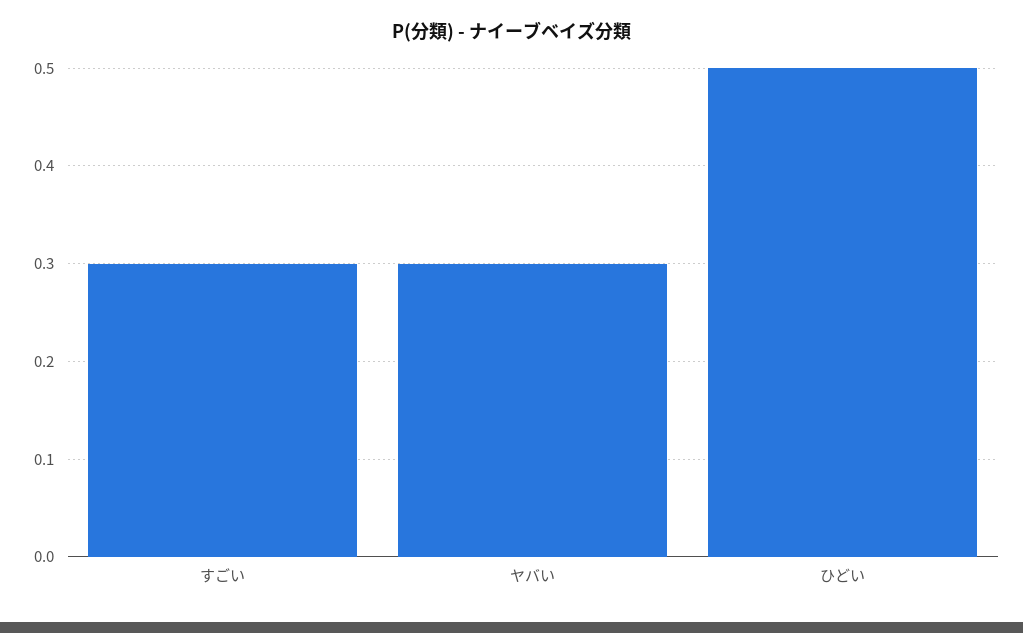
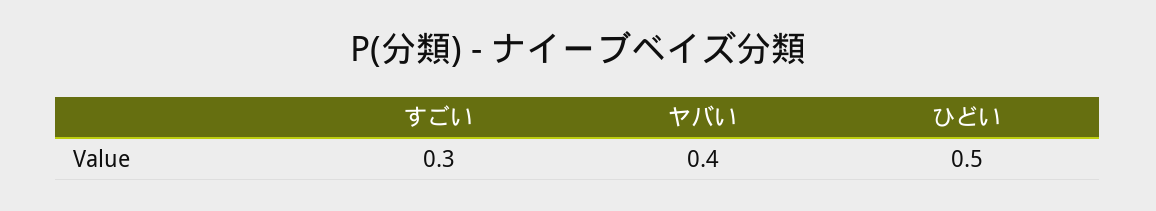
  {
    "すごい": 0.3,
-   "ヤバい": 0.3,
+   "ヤバい": 0.4,
    "ひどい": 0.5
  }

